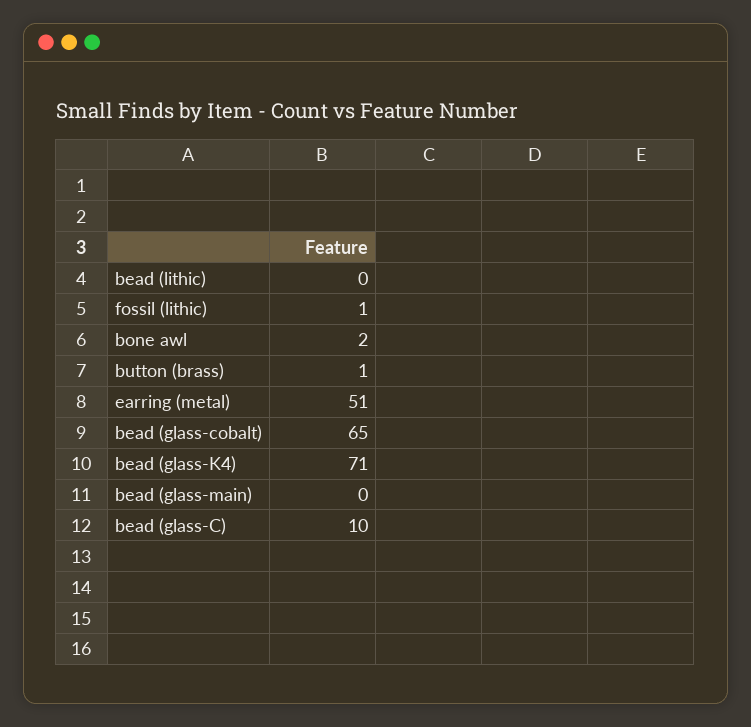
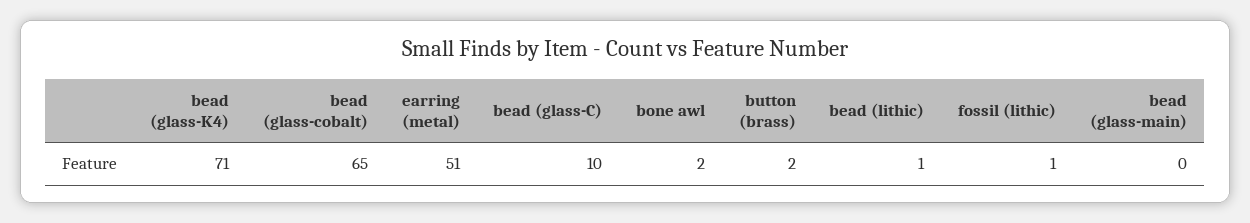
  {
-   "bead (lithic)": 0,
+   "bead (lithic)": 1,
    "fossil (lithic)": 1,
    "bone awl": 2,
-   "button (brass)": 1,
+   "button (brass)": 2,
    "earring (metal)": 51,
    "bead (glass-cobalt)": 65,
    "bead (glass-K4)": 71,
    "bead (glass-main)": 0,
    "bead (glass-C)": 10
  }

